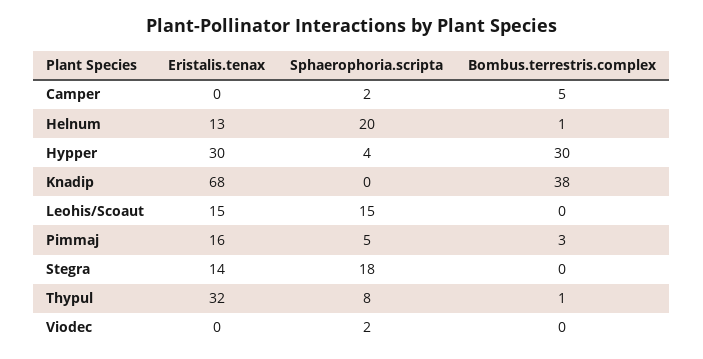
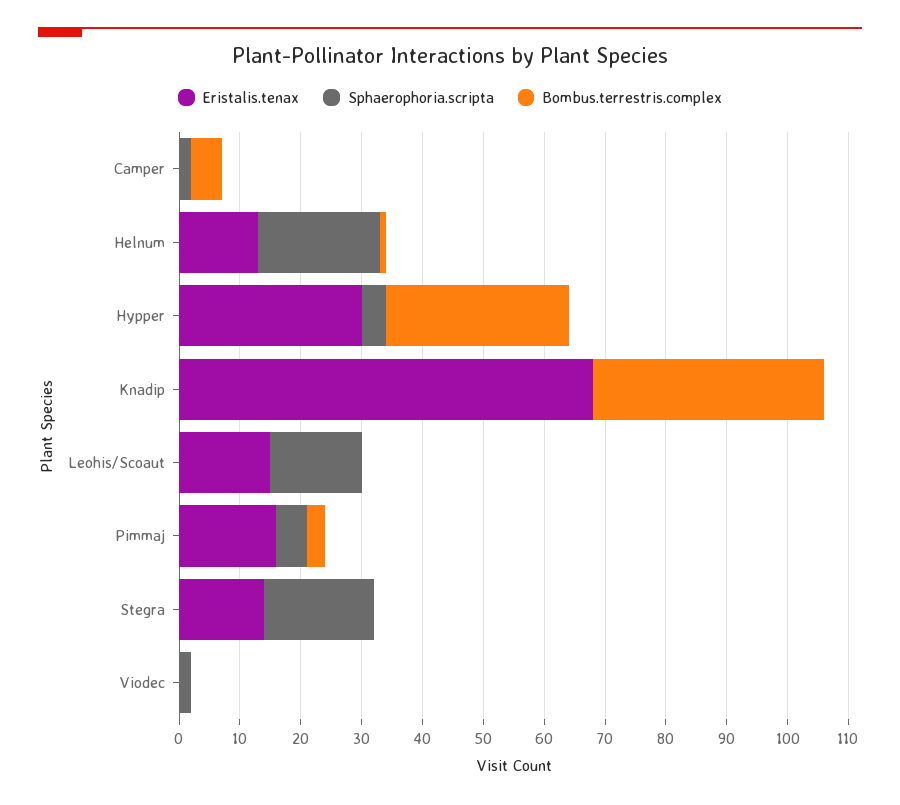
  {
    "Eristalis.tenax": {
      "Camper": 0,
      "Helnum": 13,
      "Hypper": 30,
      "Knadip": 68,
      "Leohis/Scoaut": 15,
      "Pimmaj": 16,
      "Stegra": 14,
-     "Thypul": 32,
      "Viodec": 0
    },
    "Sphaerophoria.scripta": {
      "Camper": 2,
      "Helnum": 20,
      "Hypper": 4,
      "Knadip": 0,
      "Leohis/Scoaut": 15,
      "Pimmaj": 5,
      "Stegra": 18,
-     "Thypul": 8,
      "Viodec": 2
    },
    "Bombus.terrestris.complex": {
      "Camper": 5,
      "Helnum": 1,
      "Hypper": 30,
      "Knadip": 38,
      "Leohis/Scoaut": 0,
      "Pimmaj": 3,
      "Stegra": 0,
-     "Thypul": 1,
      "Viodec": 0
    }
  }

